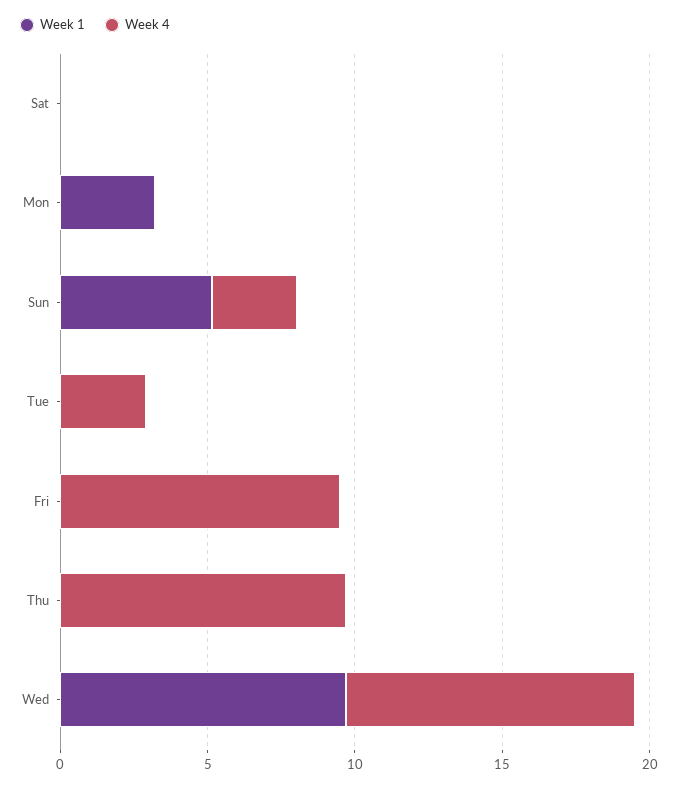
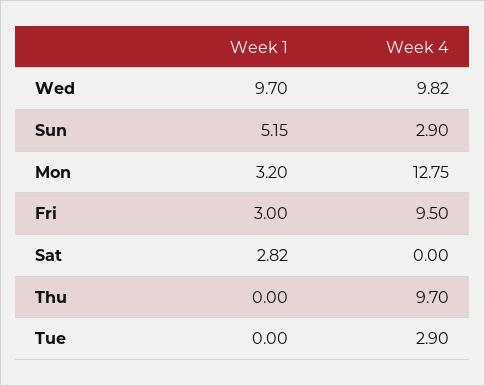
  {
    "Week 1": {
-     "Sat": 0,
+     "Sat": 2.82,
      "Mon": 3.2,
      "Sun": 5.15,
      "Tue": 0,
-     "Fri": 0,
+     "Fri": 3,
      "Thu": 0,
      "Wed": 9.7
    },
    "Week 4": {
      "Sat": 0,
-     "Mon": 0,
+     "Mon": 12.75,
      "Sun": 2.9,
      "Tue": 2.9,
      "Fri": 9.5,
      "Thu": 9.7,
      "Wed": 9.82
    }
  }

